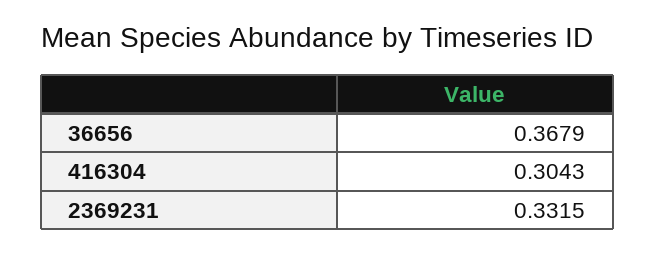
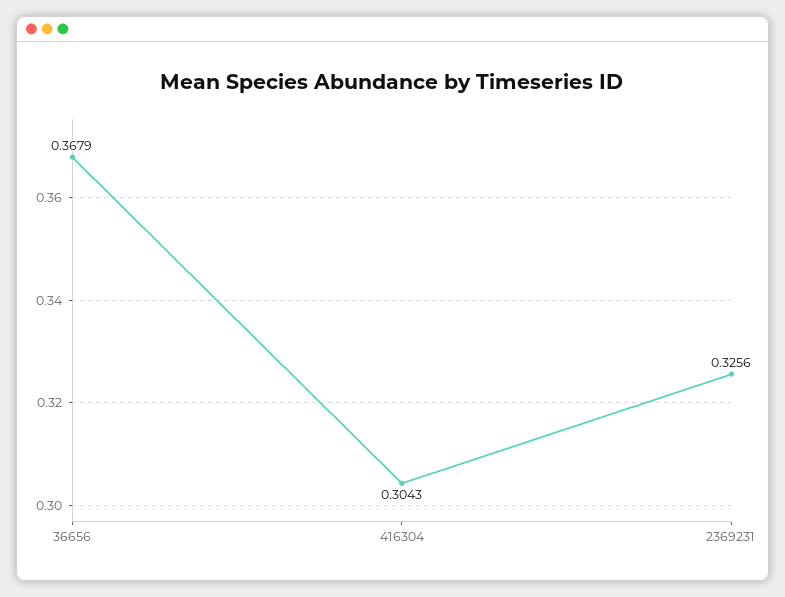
  {
    "36656": 0.3679,
    "416304": 0.3043,
-   "2369231": 0.3315
+   "2369231": 0.3256
  }

